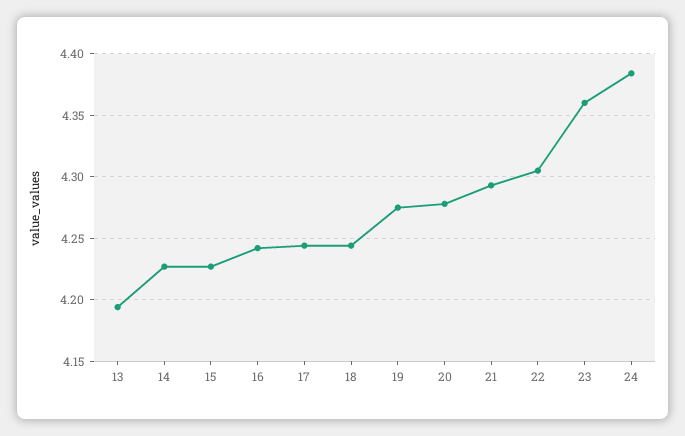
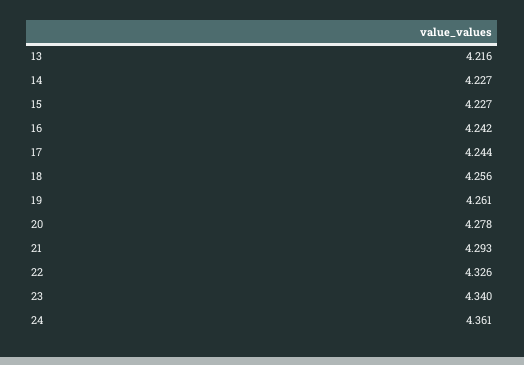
  {
-   "13": 4.195,
+   "13": 4.216,
    "14": 4.227,
    "15": 4.227,
    "16": 4.242,
    "17": 4.244,
-   "18": 4.245,
+   "18": 4.256,
-   "19": 4.275,
+   "19": 4.261,
    "20": 4.278,
    "21": 4.293,
-   "22": 4.305,
+   "22": 4.326,
-   "23": 4.36,
+   "23": 4.34,
-   "24": 4.385
+   "24": 4.361
  }

